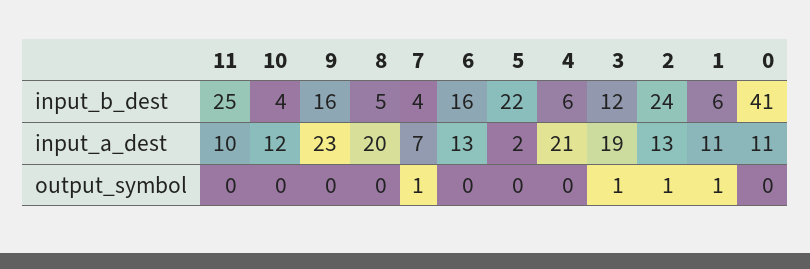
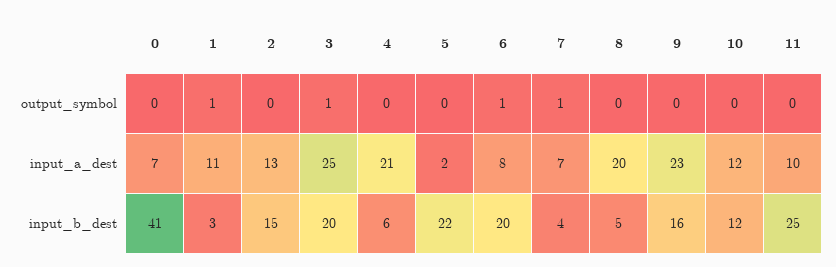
  {
    "11": {
      "input_b_dest": 25,
      "input_a_dest": 10,
      "output_symbol": 0
    },
    "10": {
-     "input_b_dest": 4,
+     "input_b_dest": 12,
      "input_a_dest": 12,
      "output_symbol": 0
    },
    "9": {
      "input_b_dest": 16,
      "input_a_dest": 23,
      "output_symbol": 0
    },
    "8": {
      "input_b_dest": 5,
      "input_a_dest": 20,
      "output_symbol": 0
    },
    "7": {
      "input_b_dest": 4,
      "input_a_dest": 7,
      "output_symbol": 1
    },
    "6": {
-     "input_b_dest": 16,
+     "input_b_dest": 20,
-     "input_a_dest": 13,
+     "input_a_dest": 8,
-     "output_symbol": 0
+     "output_symbol": 1
    },
    "5": {
      "input_b_dest": 22,
      "input_a_dest": 2,
      "output_symbol": 0
    },
    "4": {
      "input_b_dest": 6,
      "input_a_dest": 21,
      "output_symbol": 0
    },
    "3": {
-     "input_b_dest": 12,
+     "input_b_dest": 20,
-     "input_a_dest": 19,
+     "input_a_dest": 25,
      "output_symbol": 1
    },
    "2": {
-     "input_b_dest": 24,
+     "input_b_dest": 15,
      "input_a_dest": 13,
-     "output_symbol": 1
+     "output_symbol": 0
    },
    "1": {
-     "input_b_dest": 6,
+     "input_b_dest": 3,
      "input_a_dest": 11,
      "output_symbol": 1
    },
    "0": {
      "input_b_dest": 41,
-     "input_a_dest": 11,
+     "input_a_dest": 7,
      "output_symbol": 0
    }
  }

